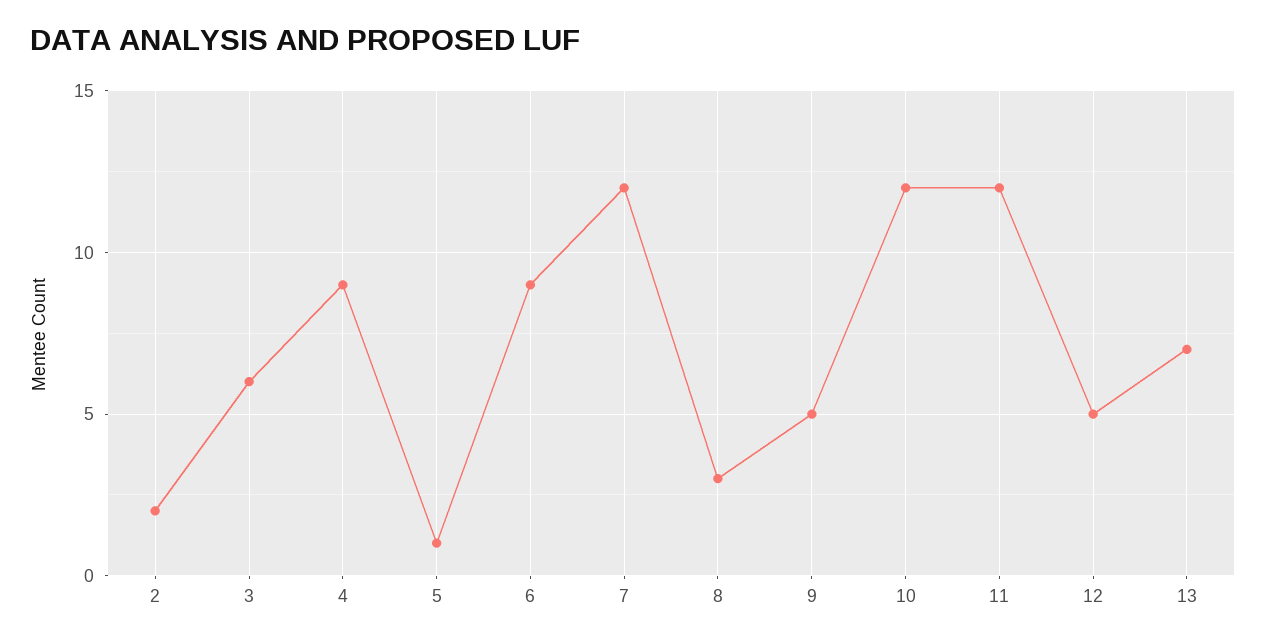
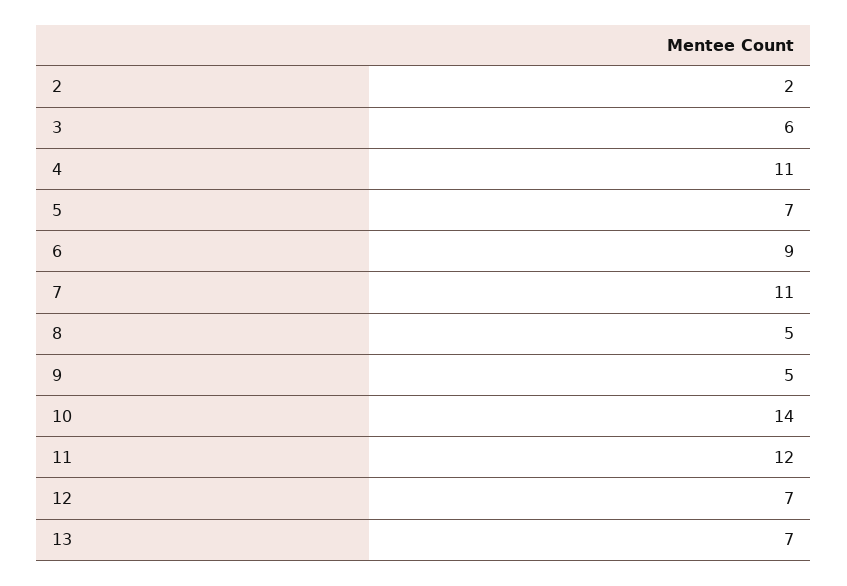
  {
    "2": 2,
    "3": 6,
-   "4": 9,
+   "4": 11,
-   "5": 1,
+   "5": 7,
    "6": 9,
-   "7": 12,
+   "7": 11,
-   "8": 3,
+   "8": 5,
    "9": 5,
-   "10": 12,
+   "10": 14,
    "11": 12,
-   "12": 5,
+   "12": 7,
    "13": 7
  }

